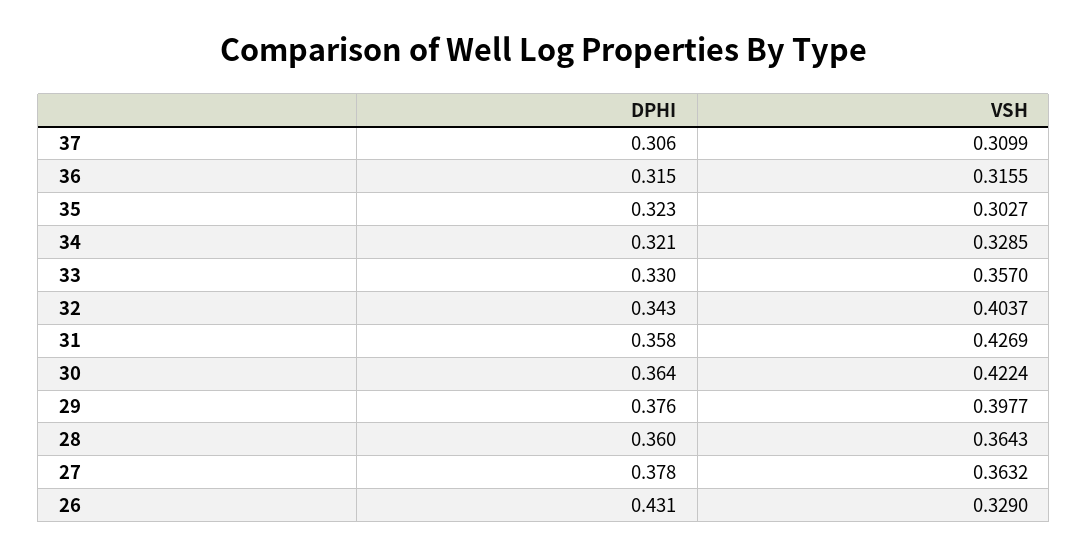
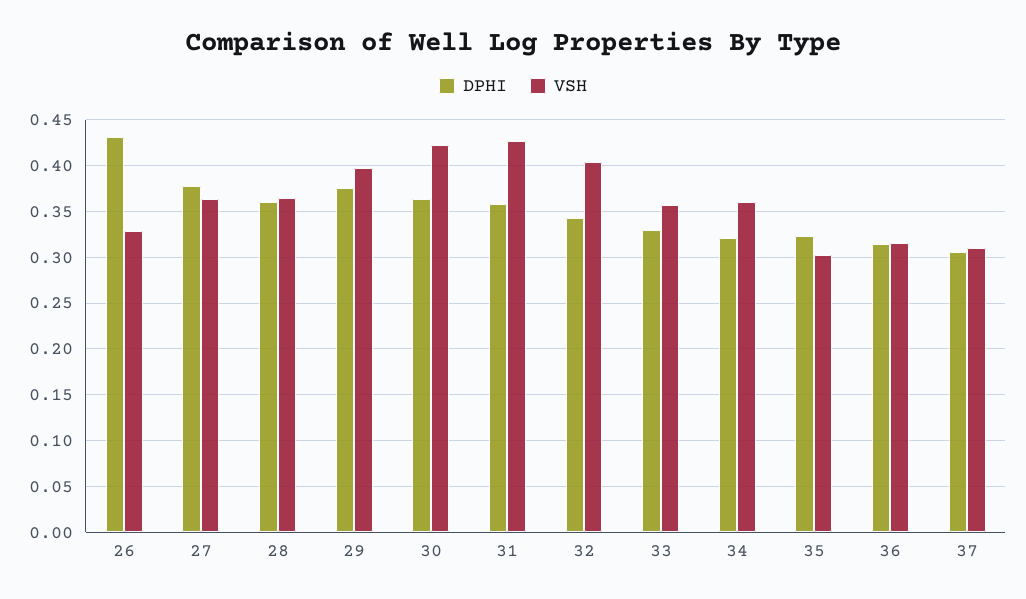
  {
    "DPHI": {
      "37": 0.306,
      "36": 0.315,
      "35": 0.323,
      "34": 0.321,
      "33": 0.33,
      "32": 0.343,
      "31": 0.358,
      "30": 0.364,
      "29": 0.376,
      "28": 0.36,
      "27": 0.378,
      "26": 0.431
    },
    "VSH": {
      "37": 0.3099,
      "36": 0.3155,
      "35": 0.3027,
-     "34": 0.3285,
+     "34": 0.36,
      "33": 0.357,
      "32": 0.4037,
      "31": 0.4269,
      "30": 0.4224,
      "29": 0.3977,
      "28": 0.3643,
      "27": 0.3632,
      "26": 0.329
    }
  }

